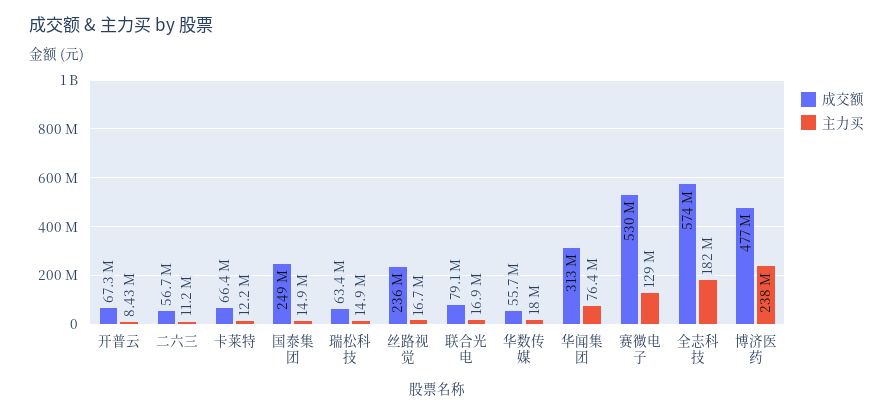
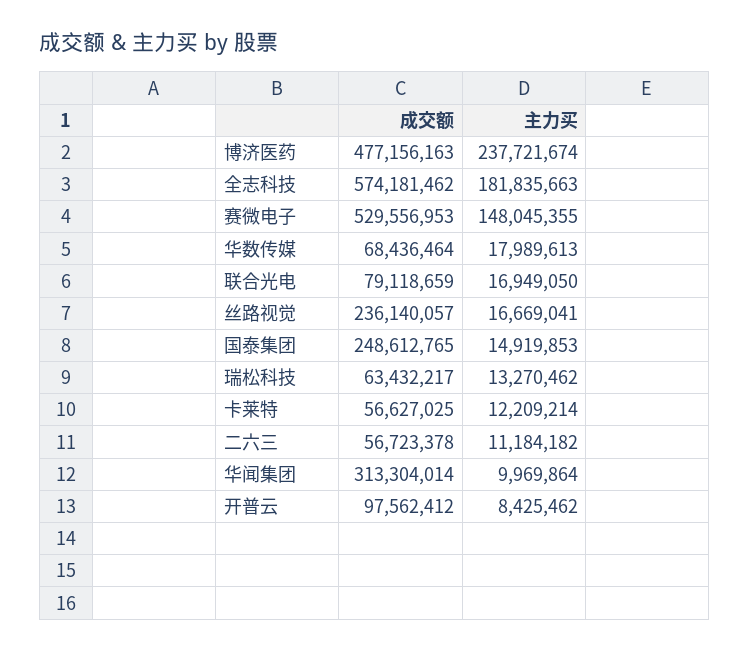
  {
    "成交额": {
-     "开普云": 67300000,
+     "开普云": 97562412,
      "二六三": 56723378,
-     "卡莱特": 66400000,
+     "卡莱特": 56627025,
      "国泰集团": 248612765,
      "瑞松科技": 63432217,
      "丝路视觉": 236140057,
      "联合光电": 79118659,
-     "华数传媒": 55700000,
+     "华数传媒": 68436464,
      "华闻集团": 313304014,
      "赛微电子": 529556953,
      "全志科技": 574181462,
      "博济医药": 477156163
    },
    "主力买": {
      "开普云": 8425462,
      "二六三": 11184182,
      "卡莱特": 12209214,
      "国泰集团": 14919853,
-     "瑞松科技": 14900000,
+     "瑞松科技": 13270462,
      "丝路视觉": 16669041,
      "联合光电": 16949050,
      "华数传媒": 17989613,
-     "华闻集团": 76400000,
+     "华闻集团": 9969864,
-     "赛微电子": 129000000,
+     "赛微电子": 148045355,
      "全志科技": 181835663,
      "博济医药": 237721674
    }
  }

